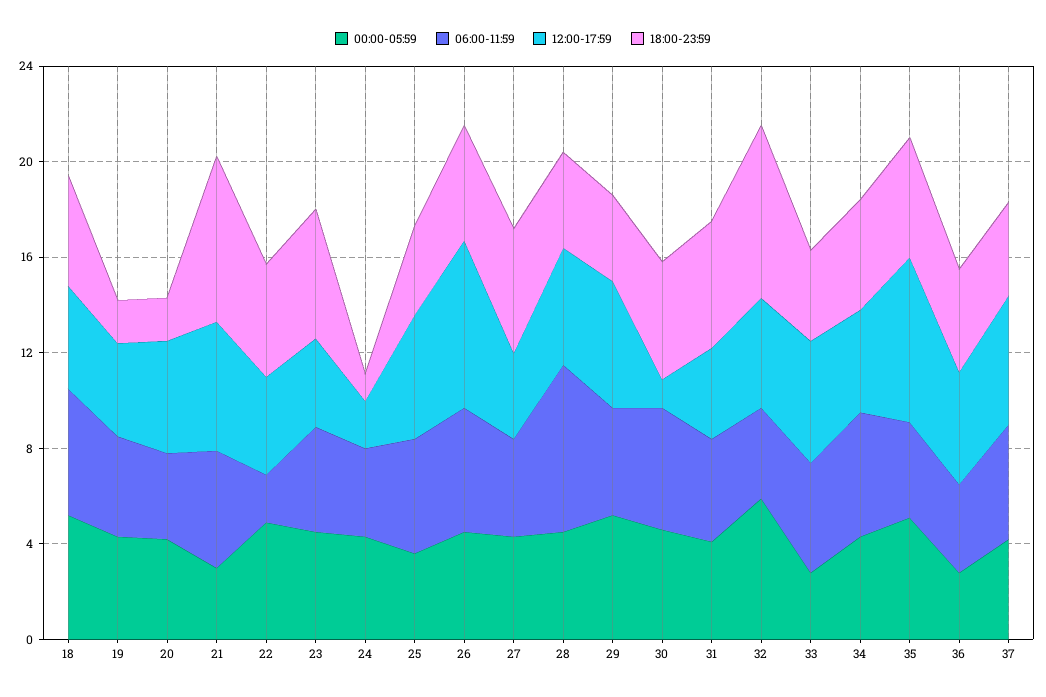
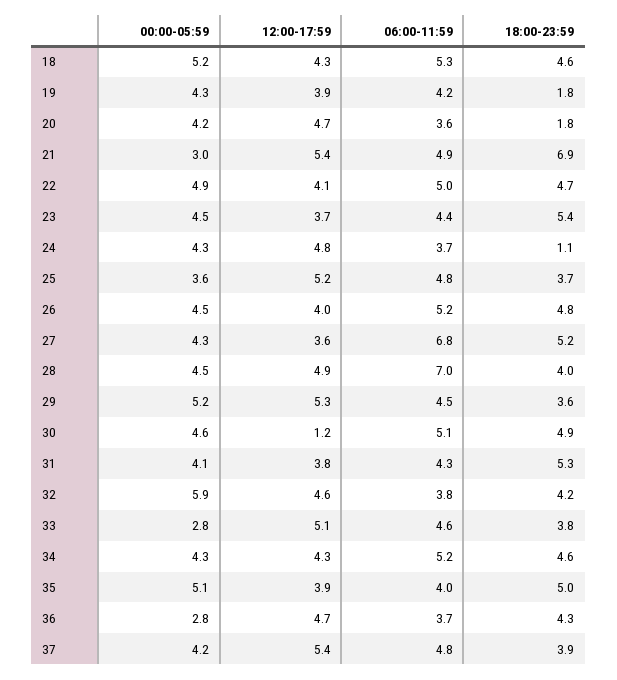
  {
    "00:00-05:59": {
      "18": 5.2,
      "19": 4.3,
      "20": 4.2,
      "21": 3,
      "22": 4.9,
      "23": 4.5,
      "24": 4.3,
      "25": 3.6,
      "26": 4.5,
      "27": 4.3,
      "28": 4.5,
      "29": 5.2,
      "30": 4.6,
      "31": 4.1,
      "32": 5.9,
      "33": 2.8,
      "34": 4.3,
      "35": 5.1,
      "36": 2.8,
      "37": 4.2
    },
    "06:00-11:59": {
      "18": 5.3,
      "19": 4.2,
      "20": 3.6,
      "21": 4.9,
-     "22": 2,
+     "22": 5,
      "23": 4.4,
      "24": 3.7,
      "25": 4.8,
      "26": 5.2,
-     "27": 4,
+     "27": 6.8,
      "28": 7,
      "29": 4.5,
      "30": 5.1,
      "31": 4.3,
      "32": 3.8,
      "33": 4.6,
      "34": 5.2,
      "35": 4,
      "36": 3.7,
      "37": 4.8
    },
    "12:00-17:59": {
      "18": 4.3,
      "19": 3.9,
      "20": 4.7,
      "21": 5.4,
      "22": 4.1,
      "23": 3.7,
-     "24": 2,
+     "24": 4.8,
      "25": 5.2,
-     "26": 7,
+     "26": 4,
      "27": 3.6,
      "28": 4.9,
      "29": 5.3,
      "30": 1.2,
      "31": 3.8,
      "32": 4.6,
      "33": 5.1,
      "34": 4.3,
-     "35": 7,
+     "35": 3.9,
      "36": 4.7,
      "37": 5.4
    },
    "18:00-23:59": {
      "18": 4.6,
      "19": 1.8,
      "20": 1.8,
      "21": 6.9,
      "22": 4.7,
      "23": 5.4,
      "24": 1.1,
      "25": 3.7,
      "26": 4.8,
      "27": 5.2,
      "28": 4,
      "29": 3.6,
      "30": 4.9,
      "31": 5.3,
-     "32": 7,
+     "32": 4.2,
      "33": 3.8,
      "34": 4.6,
      "35": 5,
      "36": 4.3,
      "37": 3.9
    }
  }

